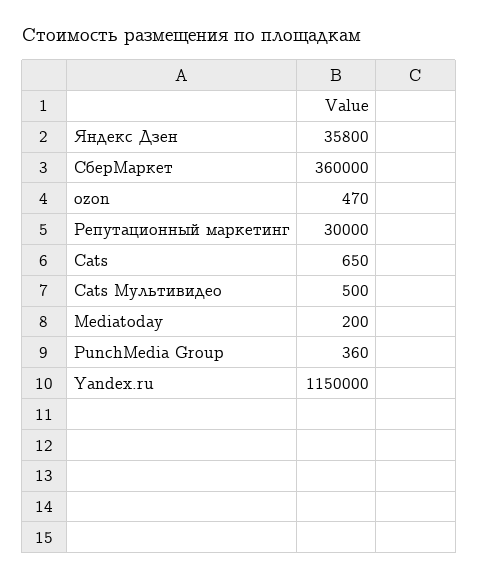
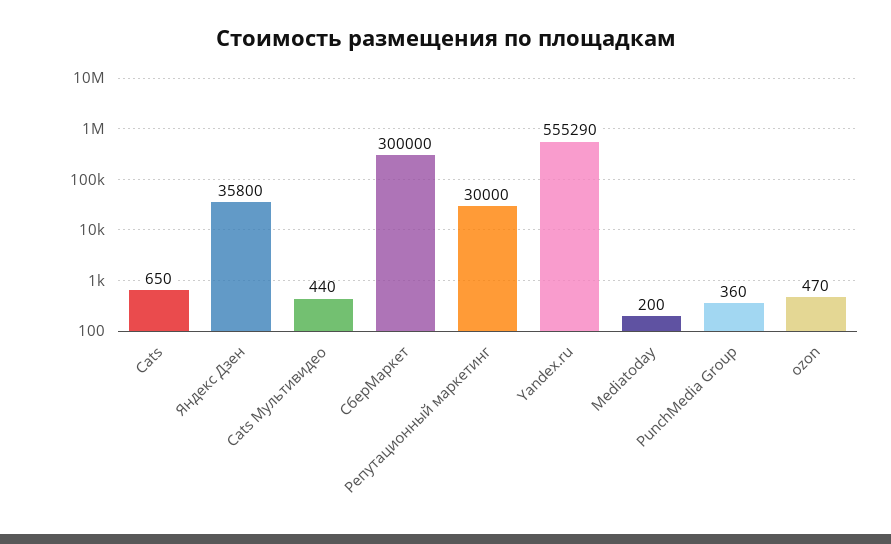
  {
    "Яндекс Дзен": 35800,
-   "СберМаркет": 360000,
+   "СберМаркет": 300000,
    "ozon": 470,
    "Репутационный маркетинг": 30000,
    "Cats": 650,
-   "Cats Мультивидео": 500,
+   "Cats Мультивидео": 440,
    "Mediatoday": 200,
    "PunchMedia Group": 360,
-   "Yandex.ru": 1150000
+   "Yandex.ru": 555290
  }

